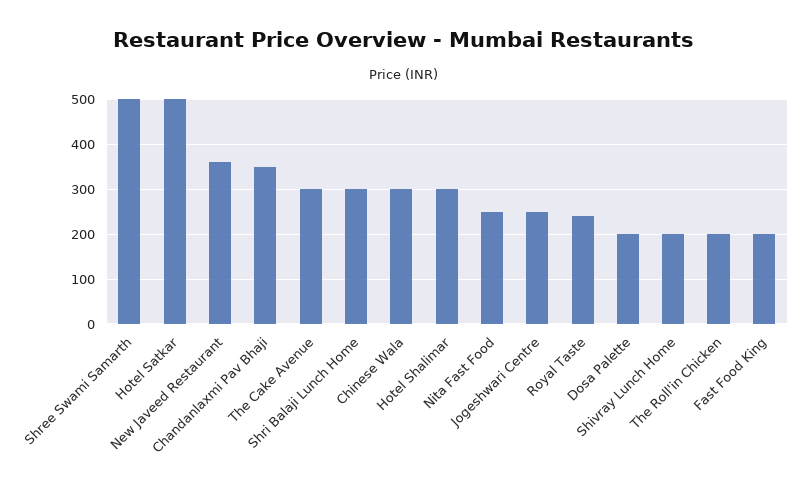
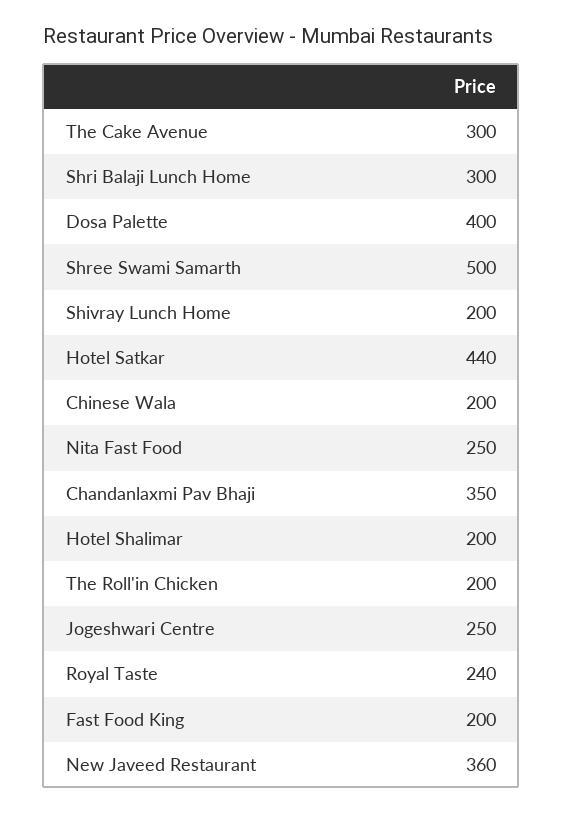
  {
    "Shree Swami Samarth": 500,
-   "Hotel Satkar": 500,
+   "Hotel Satkar": 440,
    "New Javeed Restaurant": 360,
    "Chandanlaxmi Pav Bhaji": 350,
    "The Cake Avenue": 300,
    "Shri Balaji Lunch Home": 300,
-   "Chinese Wala": 300,
+   "Chinese Wala": 200,
-   "Hotel Shalimar": 300,
+   "Hotel Shalimar": 200,
    "Nita Fast Food": 250,
    "Jogeshwari Centre": 250,
    "Royal Taste": 240,
-   "Dosa Palette": 200,
+   "Dosa Palette": 400,
    "Shivray Lunch Home": 200,
    "The Roll'in Chicken": 200,
    "Fast Food King": 200
  }

